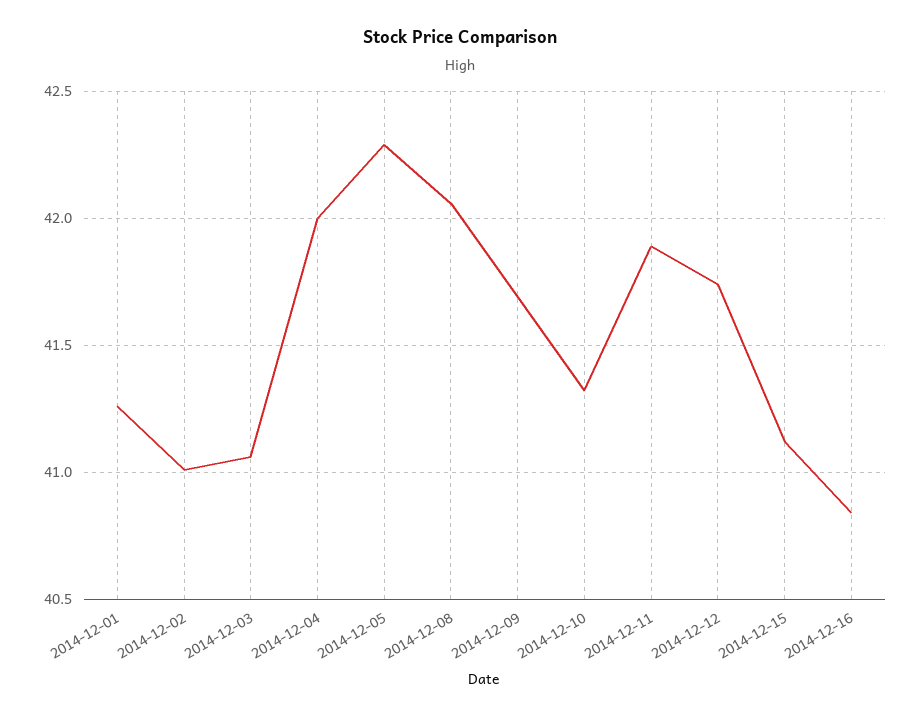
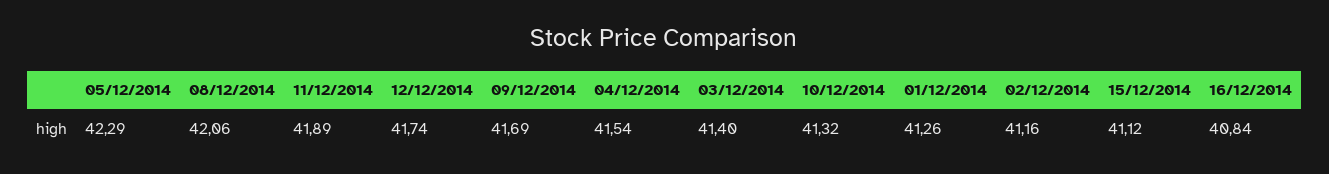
  {
    "2014-12-01": 41.26,
-   "2014-12-02": 41,
+   "2014-12-02": 41.16,
-   "2014-12-03": 41.05,
+   "2014-12-03": 41.4,
-   "2014-12-04": 42,
+   "2014-12-04": 41.54,
    "2014-12-05": 42.29,
    "2014-12-08": 42.06,
    "2014-12-09": 41.69,
    "2014-12-10": 41.32,
    "2014-12-11": 41.89,
    "2014-12-12": 41.74,
    "2014-12-15": 41.12,
    "2014-12-16": 40.84
  }

